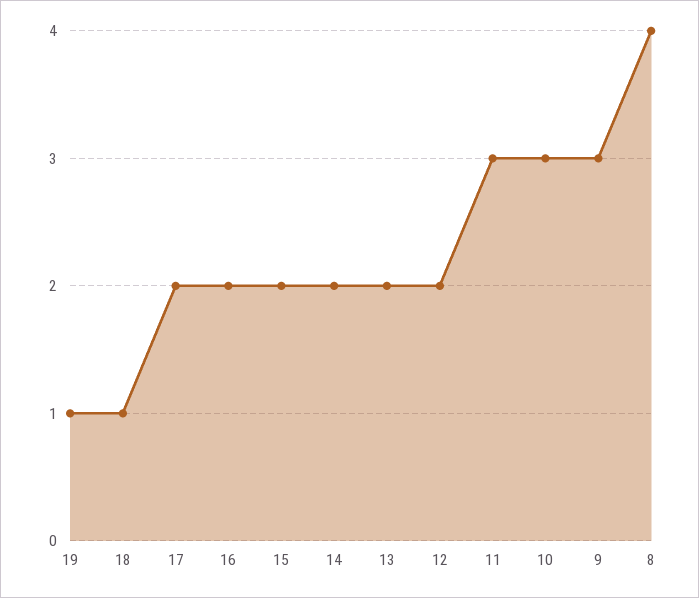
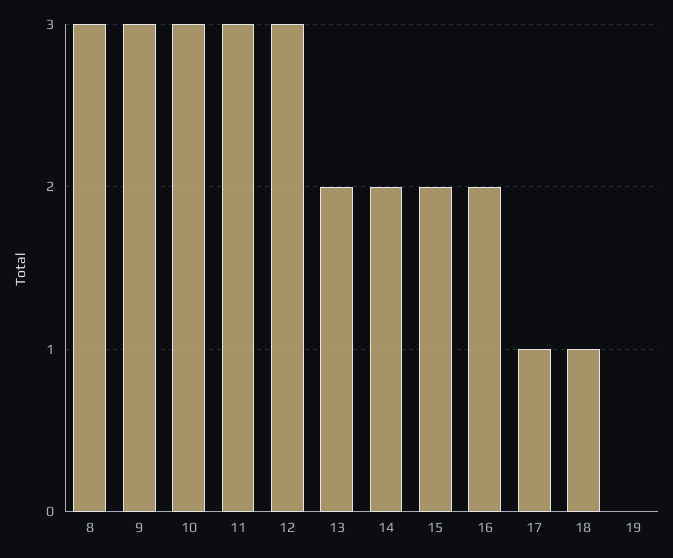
  {
-   "19": 1,
+   "19": 0,
    "18": 1,
-   "17": 2,
+   "17": 1,
    "16": 2,
    "15": 2,
    "14": 2,
    "13": 2,
-   "12": 2,
+   "12": 3,
    "11": 3,
    "10": 3,
    "9": 3,
-   "8": 4
+   "8": 3
  }

